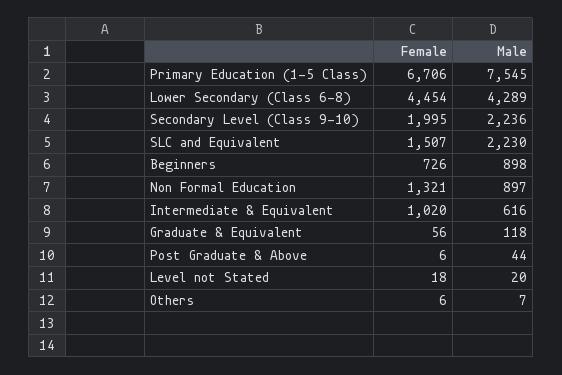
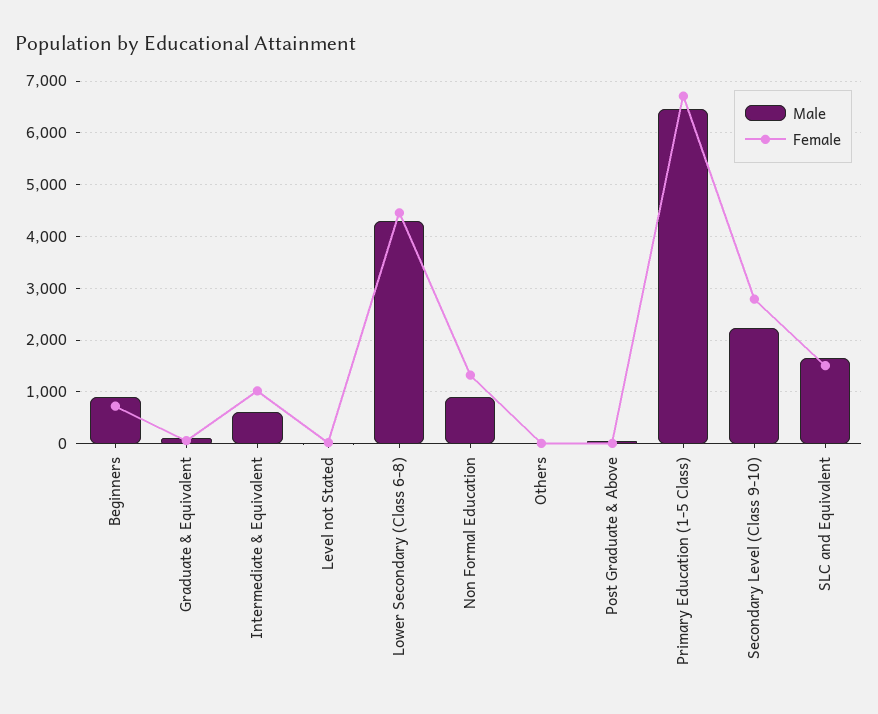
  {
    "Female": {
      "Primary Education (1-5 Class)": 6706,
      "Lower Secondary (Class 6-8)": 4454,
-     "Secondary Level (Class 9-10)": 1995,
+     "Secondary Level (Class 9-10)": 2800,
      "SLC and Equivalent": 1507,
      "Beginners": 726,
      "Non Formal Education": 1321,
      "Intermediate & Equivalent": 1020,
      "Graduate & Equivalent": 56,
      "Post Graduate & Above": 6,
      "Level not Stated": 18,
      "Others": 6
    },
    "Male": {
-     "Primary Education (1-5 Class)": 7545,
+     "Primary Education (1-5 Class)": 6400,
      "Lower Secondary (Class 6-8)": 4289,
      "Secondary Level (Class 9-10)": 2236,
-     "SLC and Equivalent": 2230,
+     "SLC and Equivalent": 1600,
      "Beginners": 898,
      "Non Formal Education": 897,
      "Intermediate & Equivalent": 616,
      "Graduate & Equivalent": 118,
      "Post Graduate & Above": 44,
      "Level not Stated": 20,
      "Others": 7
    }
  }

